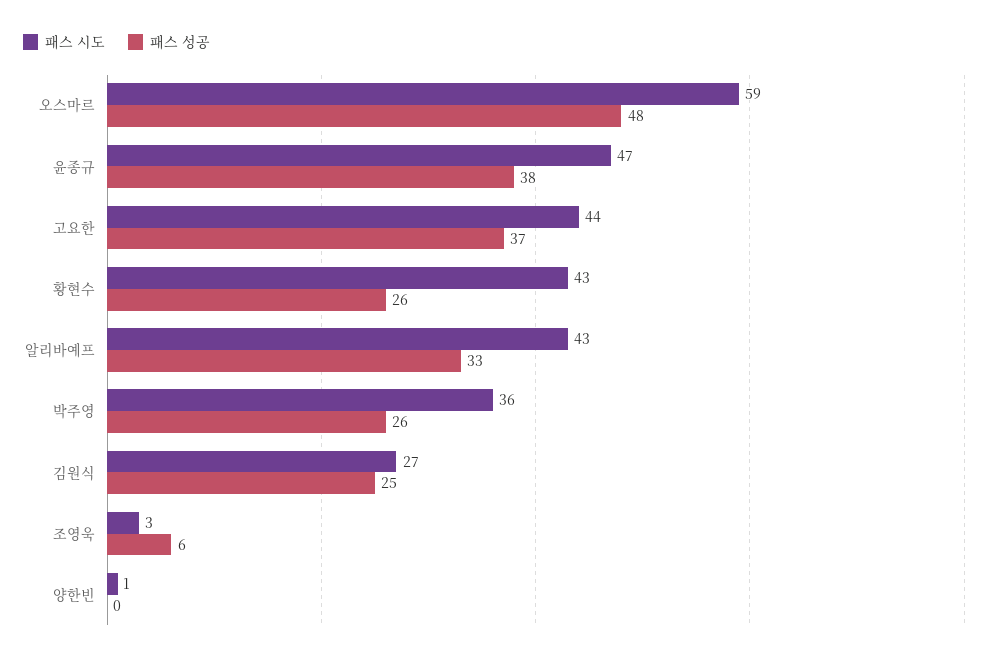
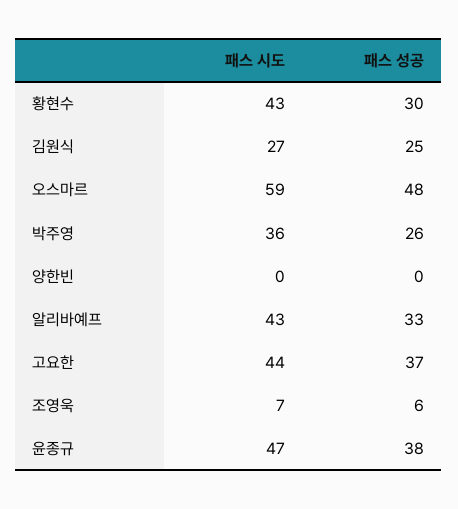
  {
    "패스 시도": {
      "오스마르": 59,
      "윤종규": 47,
      "고요한": 44,
      "황현수": 43,
      "알리바예프": 43,
      "박주영": 36,
      "김원식": 27,
-     "조영욱": 3,
+     "조영욱": 7,
-     "양한빈": 1
+     "양한빈": 0
    },
    "패스 성공": {
      "오스마르": 48,
      "윤종규": 38,
      "고요한": 37,
-     "황현수": 26,
+     "황현수": 30,
      "알리바예프": 33,
      "박주영": 26,
      "김원식": 25,
      "조영욱": 6,
      "양한빈": 0
    }
  }

